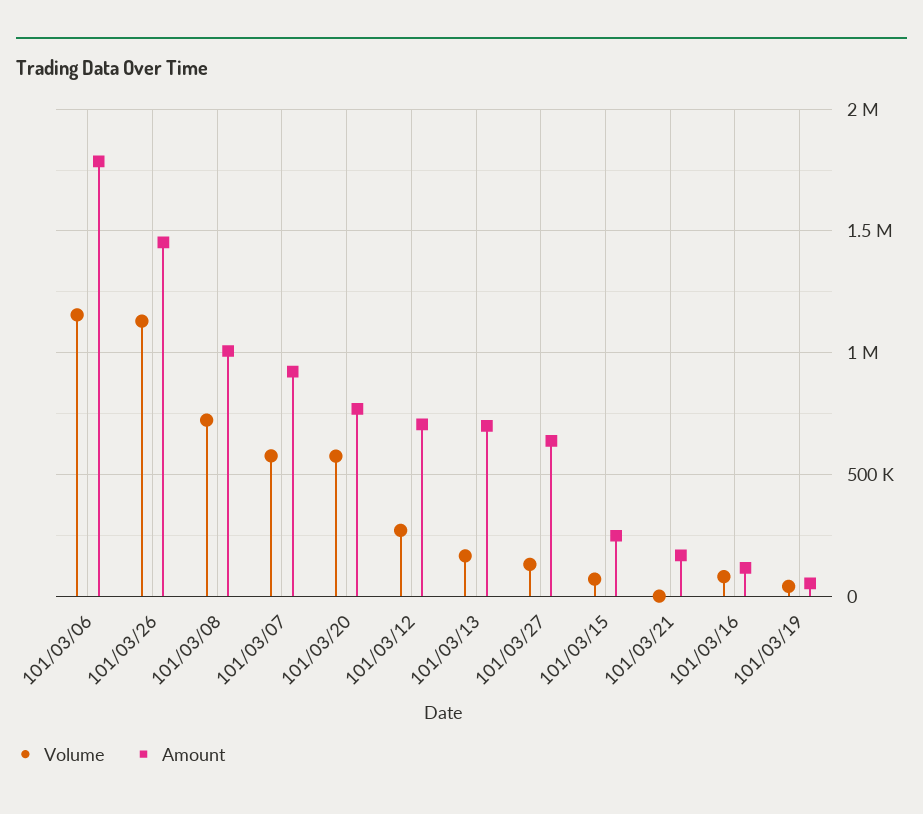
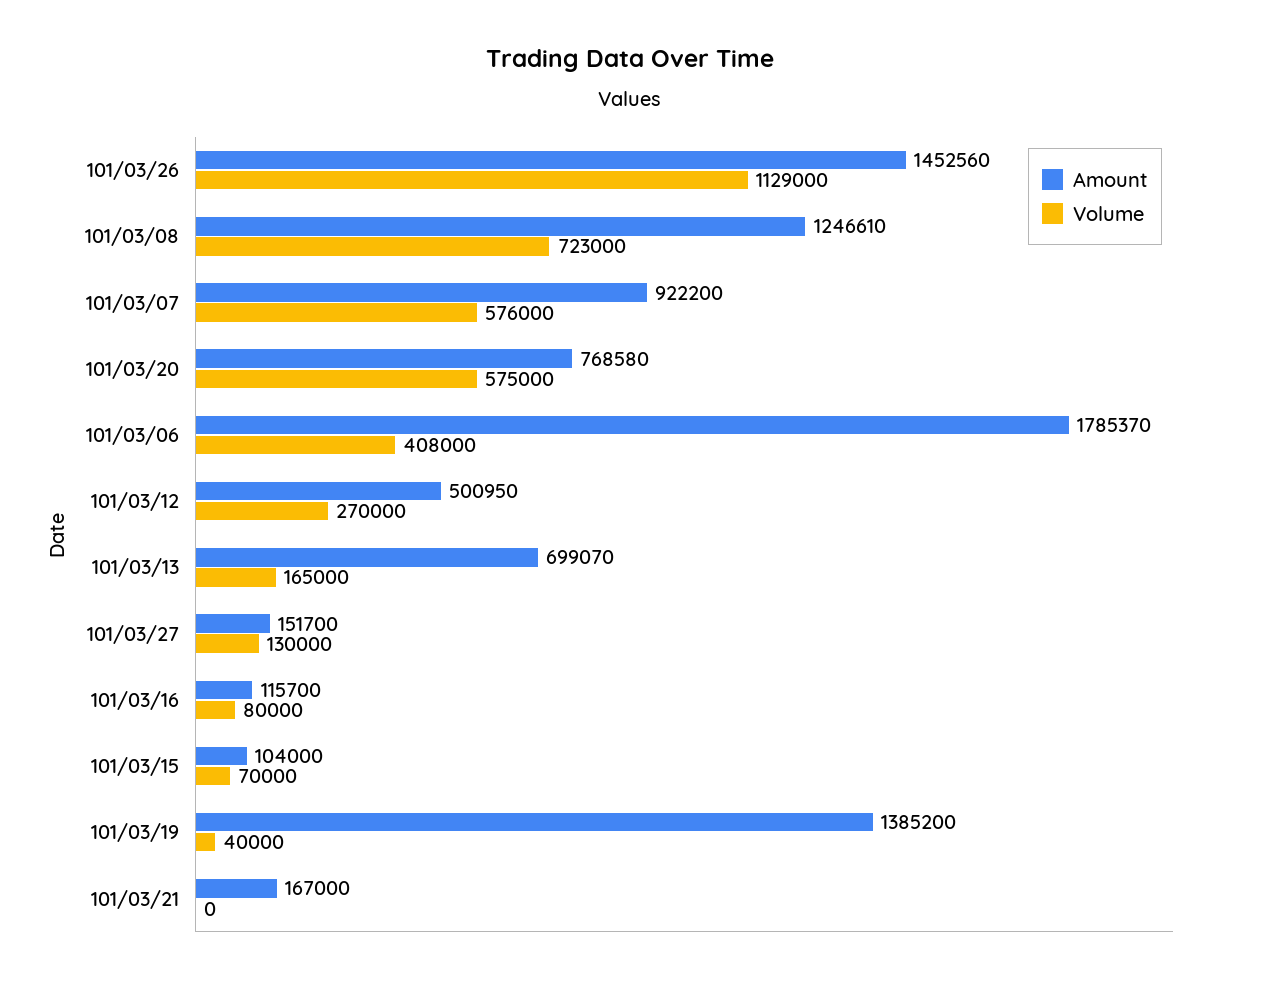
  {
    "Volume": {
-     "101/03/06": 1150000,
+     "101/03/06": 408000,
      "101/03/26": 1129000,
      "101/03/08": 723000,
      "101/03/07": 576000,
      "101/03/20": 575000,
      "101/03/12": 270000,
      "101/03/13": 165000,
      "101/03/27": 130000,
      "101/03/15": 70000,
      "101/03/21": 0,
      "101/03/16": 80000,
      "101/03/19": 40000
    },
    "Amount": {
      "101/03/06": 1785370,
      "101/03/26": 1452560,
-     "101/03/08": 1000000,
+     "101/03/08": 1246610,
      "101/03/07": 922200,
      "101/03/20": 768580,
-     "101/03/12": 700000,
+     "101/03/12": 500950,
      "101/03/13": 699070,
-     "101/03/27": 650000,
+     "101/03/27": 151700,
-     "101/03/15": 250000,
+     "101/03/15": 104000,
      "101/03/21": 167000,
      "101/03/16": 115700,
-     "101/03/19": 50000
+     "101/03/19": 1385200
    }
  }

